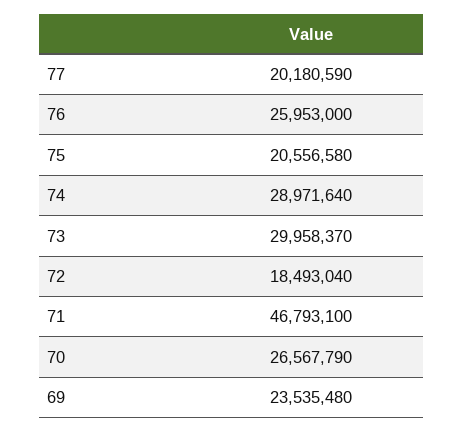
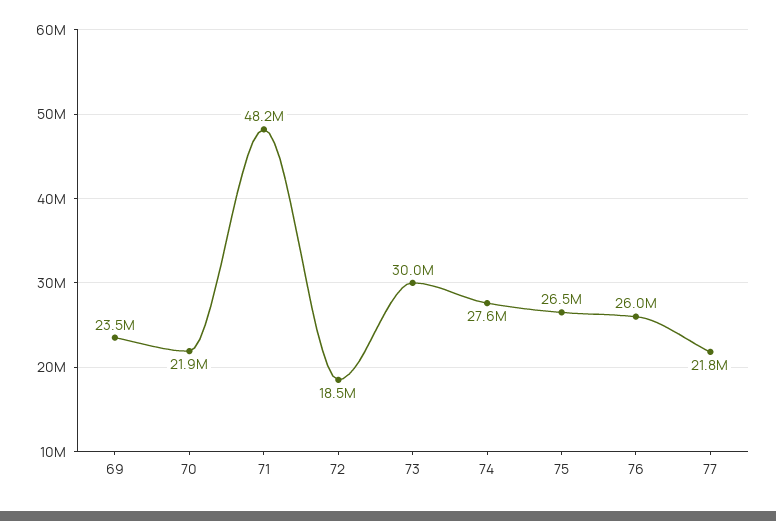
  {
-   "77": 20180590,
+   "77": 21800000,
    "76": 25953000,
-   "75": 20556580,
+   "75": 26500000,
-   "74": 28971640,
+   "74": 27600000,
    "73": 29958370,
    "72": 18493040,
-   "71": 46793100,
+   "71": 48200000,
-   "70": 26567790,
+   "70": 21900000,
    "69": 23535480
  }

